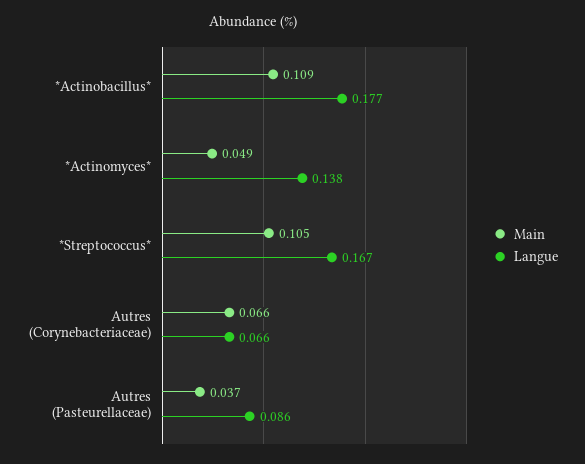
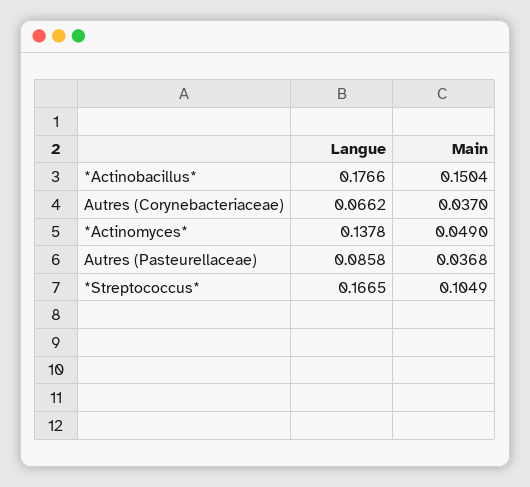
  {
    "Main": {
-     "*Actinobacillus*": 0.109,
+     "*Actinobacillus*": 0.1504,
      "*Actinomyces*": 0.049,
      "*Streptococcus*": 0.1049,
-     "Autres (Corynebacteriaceae)": 0.066,
+     "Autres (Corynebacteriaceae)": 0.037,
      "Autres (Pasteurellaceae)": 0.0368
    },
    "Langue": {
      "*Actinobacillus*": 0.1766,
      "*Actinomyces*": 0.1378,
      "*Streptococcus*": 0.1665,
      "Autres (Corynebacteriaceae)": 0.0662,
      "Autres (Pasteurellaceae)": 0.0858
    }
  }

